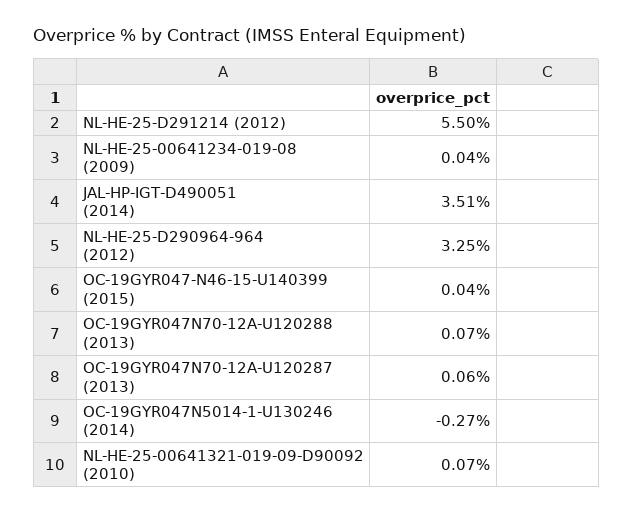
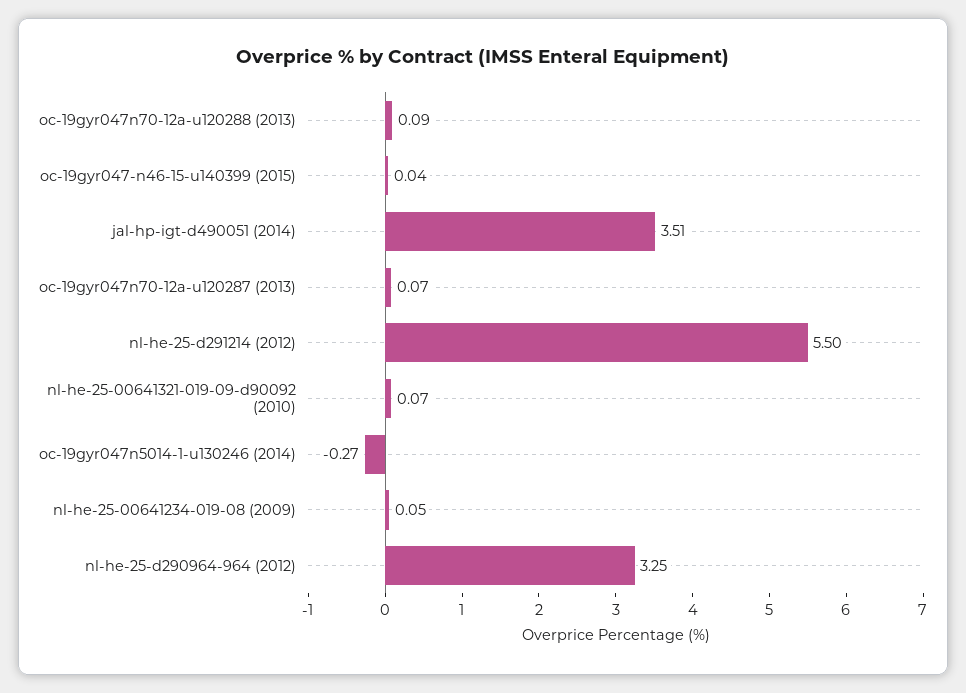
  {
    "NL-HE-25-D291214 (2012)": 5.5,
-   "NL-HE-25-00641234-019-08 (2009)": 0.04,
+   "NL-HE-25-00641234-019-08 (2009)": 0.05,
    "JAL-HP-IGT-D490051 (2014)": 3.51,
    "NL-HE-25-D290964-964 (2012)": 3.25,
    "OC-19GYR047-N46-15-U140399 (2015)": 0.04,
-   "OC-19GYR047N70-12A-U120288 (2013)": 0.07,
+   "OC-19GYR047N70-12A-U120288 (2013)": 0.09,
-   "OC-19GYR047N70-12A-U120287 (2013)": 0.06,
+   "OC-19GYR047N70-12A-U120287 (2013)": 0.07,
    "OC-19GYR047N5014-1-U130246 (2014)": -0.27,
    "NL-HE-25-00641321-019-09-D90092 (2010)": 0.07
  }

